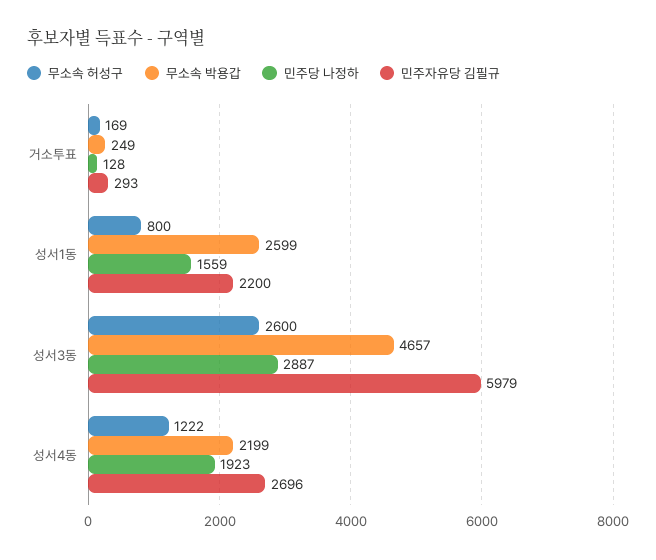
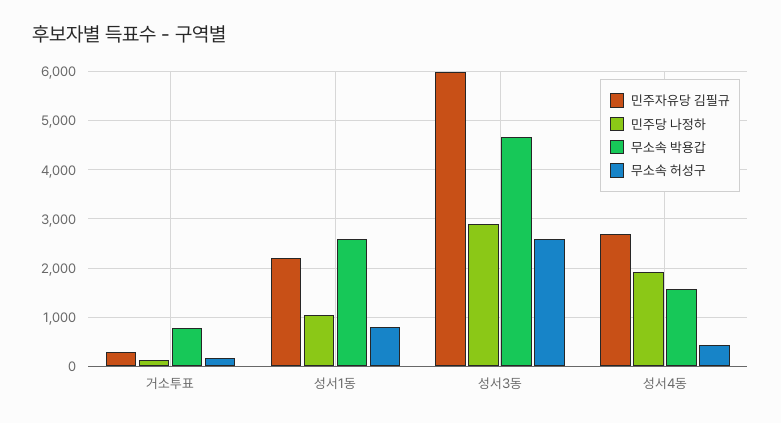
  {
    "무소속 허성구": {
      "거소투표": 169,
      "성서1동": 800,
      "성서3동": 2600,
-     "성서4동": 1222
+     "성서4동": 400
    },
    "무소속 박용갑": {
-     "거소투표": 249,
+     "거소투표": 800,
      "성서1동": 2599,
      "성서3동": 4657,
-     "성서4동": 2199
+     "성서4동": 1600
    },
    "민주당 나정하": {
      "거소투표": 128,
-     "성서1동": 1559,
+     "성서1동": 1000,
      "성서3동": 2887,
      "성서4동": 1923
    },
    "민주자유당 김필규": {
      "거소투표": 293,
      "성서1동": 2200,
      "성서3동": 5979,
      "성서4동": 2696
    }
  }

